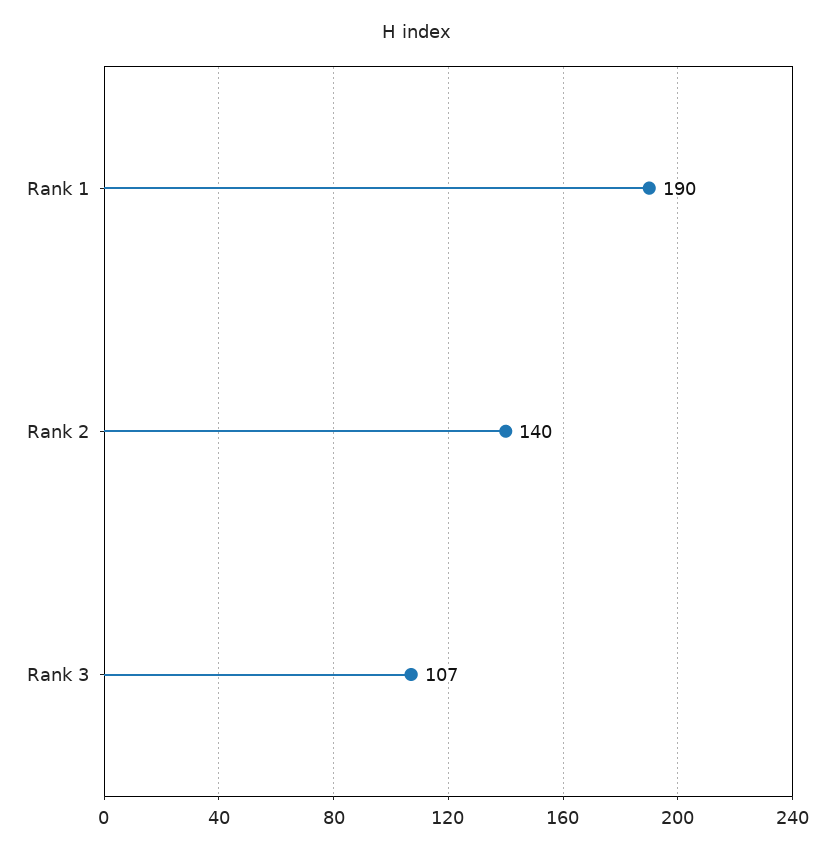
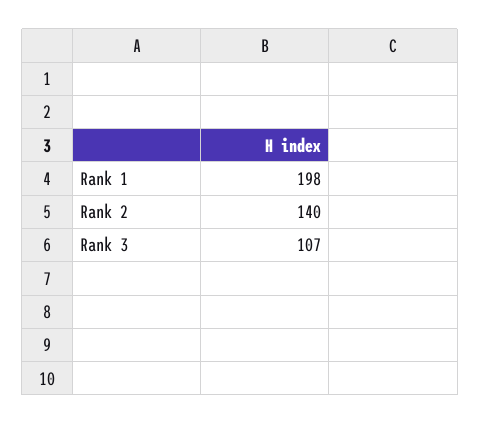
  {
-   "Rank 1": 190,
+   "Rank 1": 198,
    "Rank 2": 140,
    "Rank 3": 107
  }

